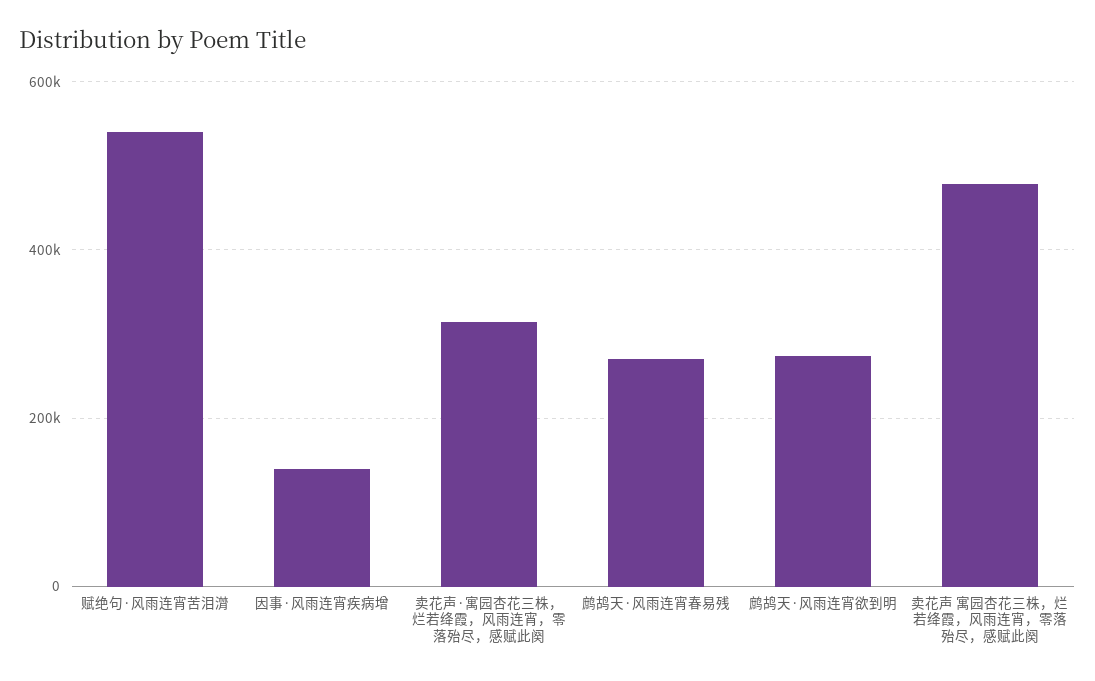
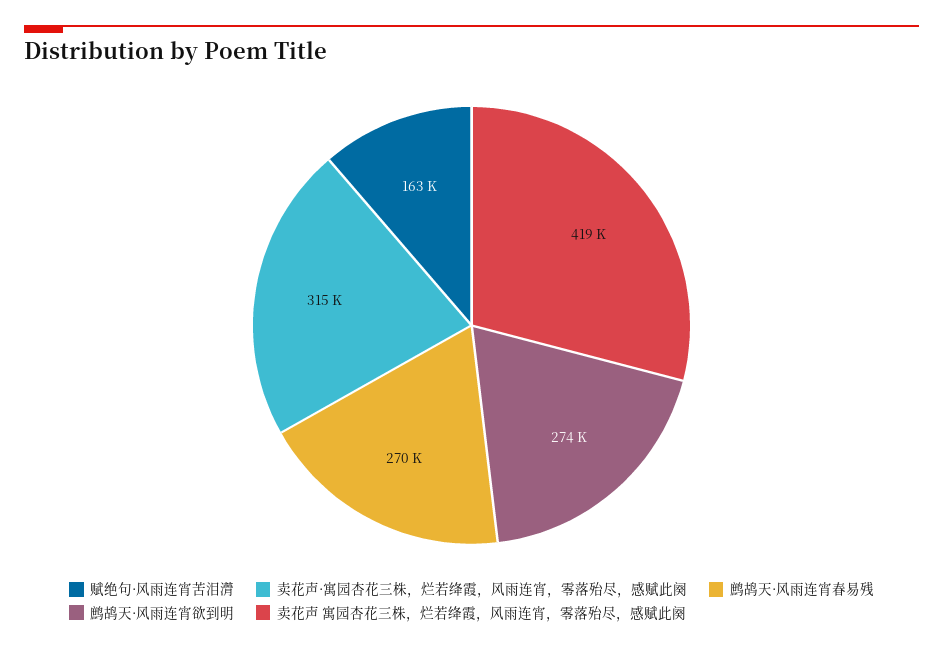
  {
-   "赋绝句·风雨连宵苦泪潸": 540000,
+   "赋绝句·风雨连宵苦泪潸": 163000,
-   "因事·风雨连宵疾病增": 140000,
    "卖花声·寓园杏花三株，烂若绛霞，风雨连宵，零落殆尽，感赋此阕": 315000,
    "鹧鸪天·风雨连宵春易残": 270000,
    "鹧鸪天·风雨连宵欲到明": 274000,
-   "卖花声 寓园杏花三株，烂若绛霞，风雨连宵，零落殆尽，感赋此阕": 480000
+   "卖花声 寓园杏花三株，烂若绛霞，风雨连宵，零落殆尽，感赋此阕": 419000
  }

